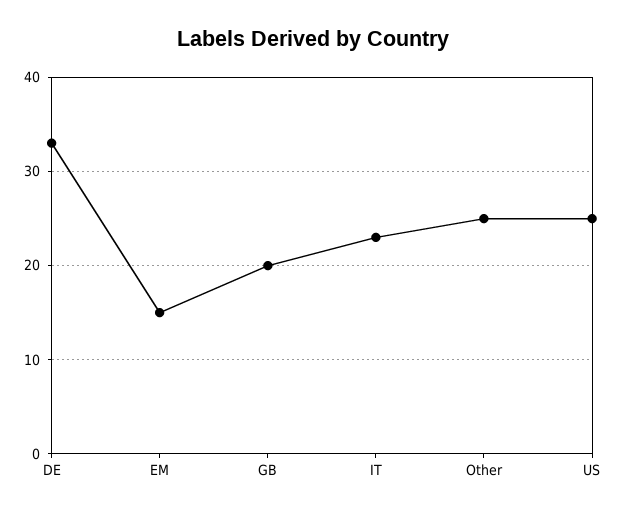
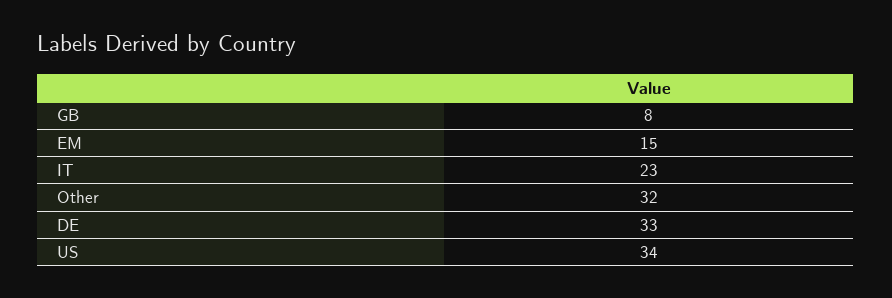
  {
    "DE": 33,
    "EM": 15,
-   "GB": 20,
+   "GB": 8,
    "IT": 23,
-   "Other": 25,
+   "Other": 32,
-   "US": 25
+   "US": 34
  }

